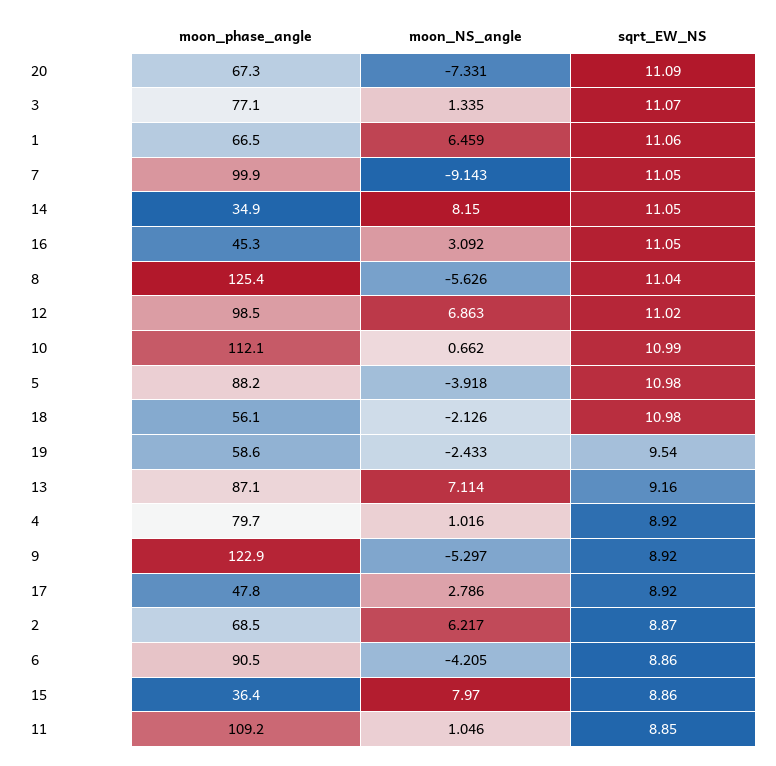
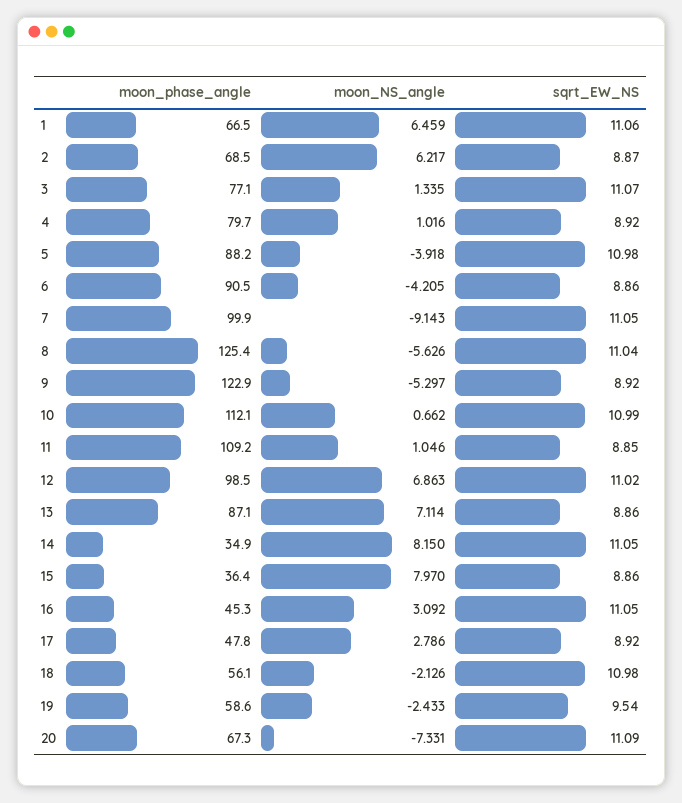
  {
    "moon_phase_angle": {
      "20": 67.3,
      "3": 77.1,
      "1": 66.5,
      "7": 99.9,
      "14": 34.9,
      "16": 45.3,
      "8": 125.4,
      "12": 98.5,
      "10": 112.1,
      "5": 88.2,
      "18": 56.1,
      "19": 58.6,
      "13": 87.1,
      "4": 79.7,
      "9": 122.9,
      "17": 47.8,
      "2": 68.5,
      "6": 90.5,
      "15": 36.4,
      "11": 109.2
    },
    "moon_NS_angle": {
      "20": -7.331,
      "3": 1.335,
      "1": 6.459,
      "7": -9.143,
      "14": 8.15,
      "16": 3.092,
      "8": -5.626,
      "12": 6.863,
      "10": 0.662,
      "5": -3.918,
      "18": -2.126,
      "19": -2.433,
      "13": 7.114,
      "4": 1.016,
      "9": -5.297,
      "17": 2.786,
      "2": 6.217,
      "6": -4.205,
      "15": 7.97,
      "11": 1.046
    },
    "sqrt_EW_NS": {
      "20": 11.09,
      "3": 11.07,
      "1": 11.06,
      "7": 11.05,
      "14": 11.05,
      "16": 11.05,
      "8": 11.04,
      "12": 11.02,
      "10": 10.99,
      "5": 10.98,
      "18": 10.98,
      "19": 9.54,
-     "13": 9.16,
+     "13": 8.86,
      "4": 8.92,
      "9": 8.92,
      "17": 8.92,
      "2": 8.87,
      "6": 8.86,
      "15": 8.86,
      "11": 8.85
    }
  }

